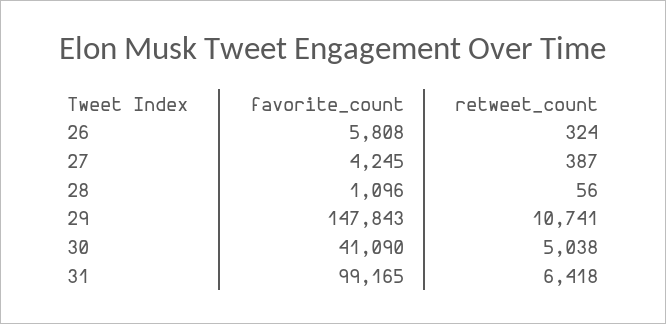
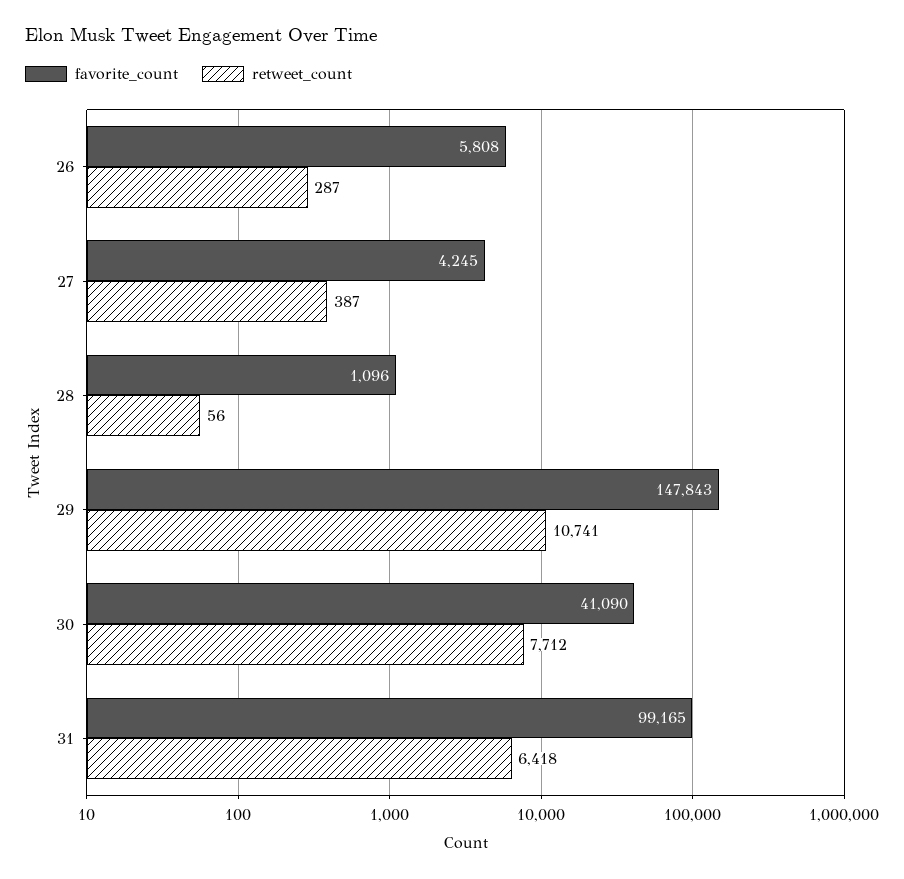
  {
    "favorite_count": {
      "26": 5808,
      "27": 4245,
      "28": 1096,
      "29": 147843,
      "30": 41090,
      "31": 99165
    },
    "retweet_count": {
-     "26": 324,
+     "26": 287,
      "27": 387,
      "28": 56,
      "29": 10741,
-     "30": 5038,
+     "30": 7712,
      "31": 6418
    }
  }

